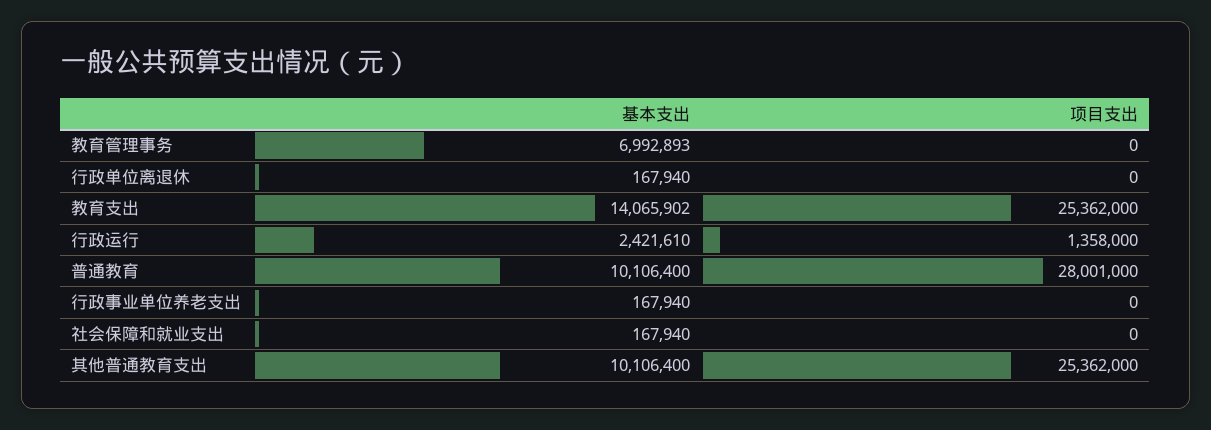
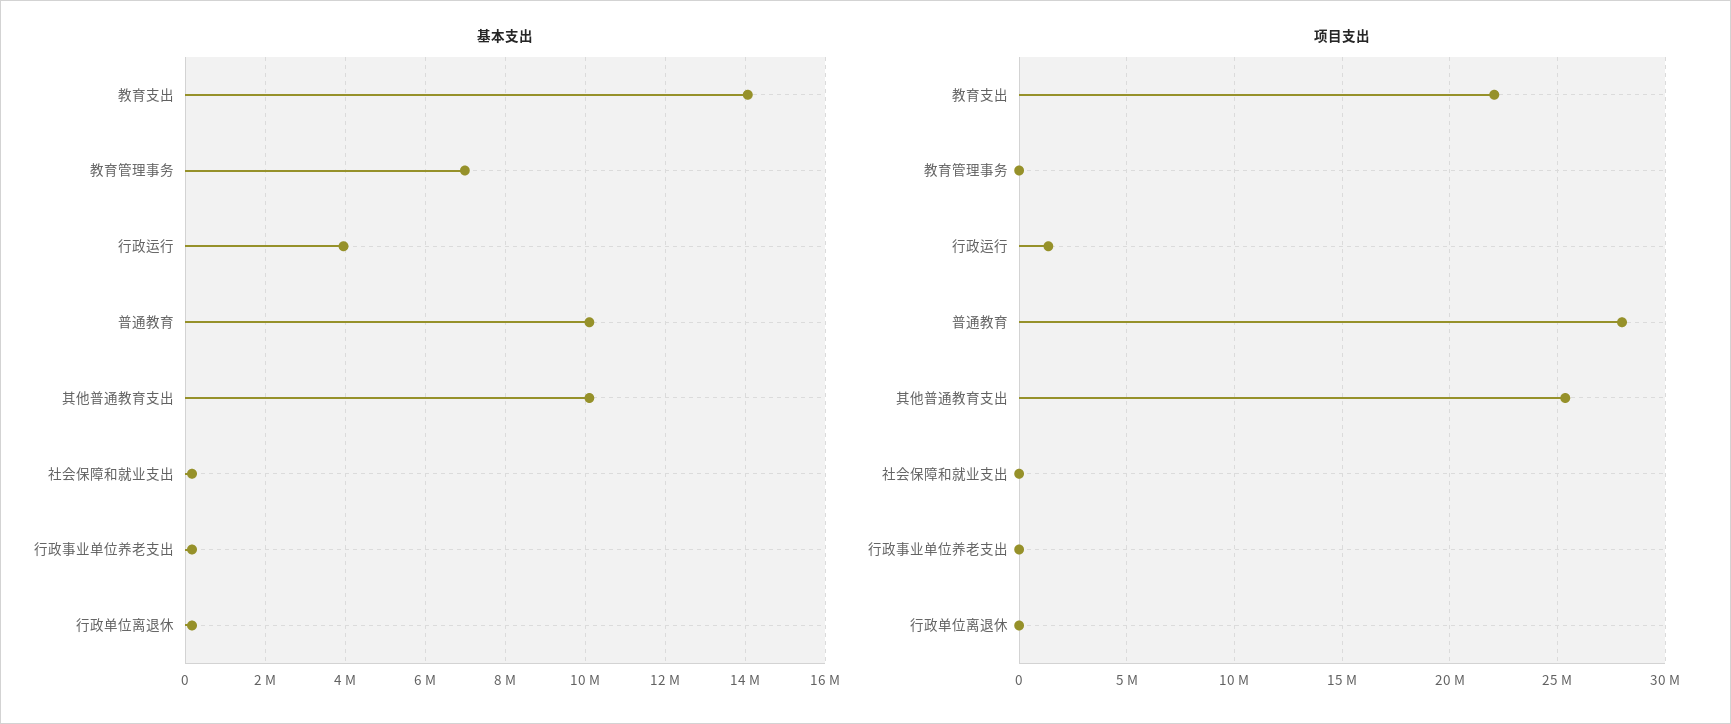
  {
    "基本支出": {
      "教育管理事务": 6992893,
      "行政单位离退休": 167940,
      "教育支出": 14065902,
-     "行政运行": 2421610,
+     "行政运行": 4000000,
      "普通教育": 10106400,
      "行政事业单位养老支出": 167940,
      "社会保障和就业支出": 167940,
      "其他普通教育支出": 10106400
    },
    "项目支出": {
      "教育管理事务": 0,
      "行政单位离退休": 0,
-     "教育支出": 25362000,
+     "教育支出": 22000000,
      "行政运行": 1358000,
      "普通教育": 28001000,
      "行政事业单位养老支出": 0,
      "社会保障和就业支出": 0,
      "其他普通教育支出": 25362000
    }
  }

